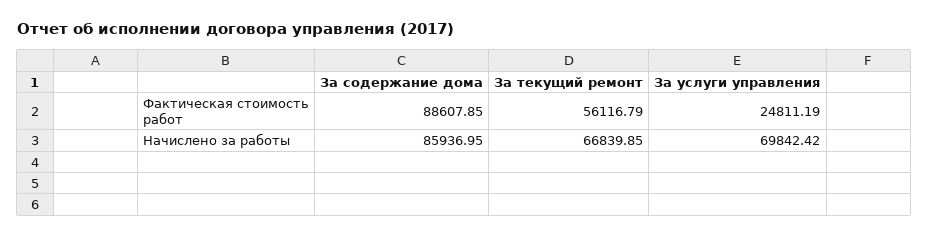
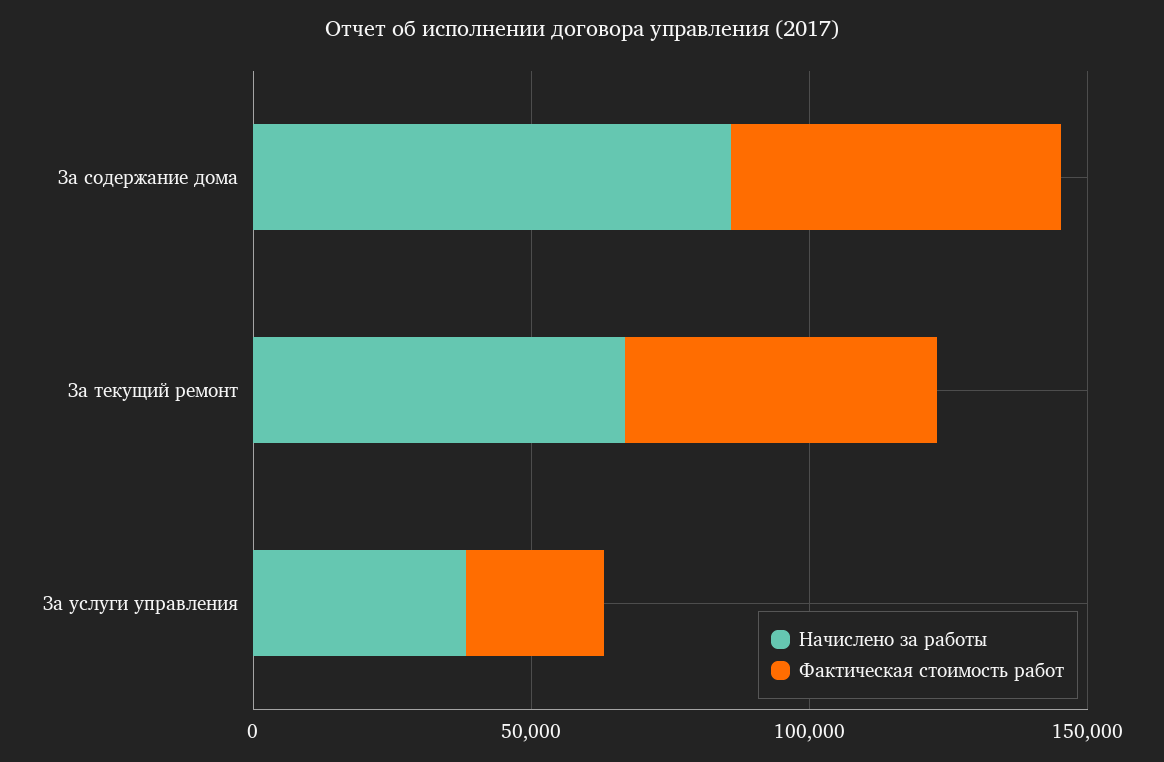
  {
    "Фактическая стоимость работ": {
-     "За содержание дома": 88607.85,
+     "За содержание дома": 60000,
      "За текущий ремонт": 56116.79,
      "За услуги управления": 24811.19
    },
    "Начислено за работы": {
      "За содержание дома": 85936.95,
      "За текущий ремонт": 66839.85,
-     "За услуги управления": 69842.42
+     "За услуги управления": 40000
    }
  }

